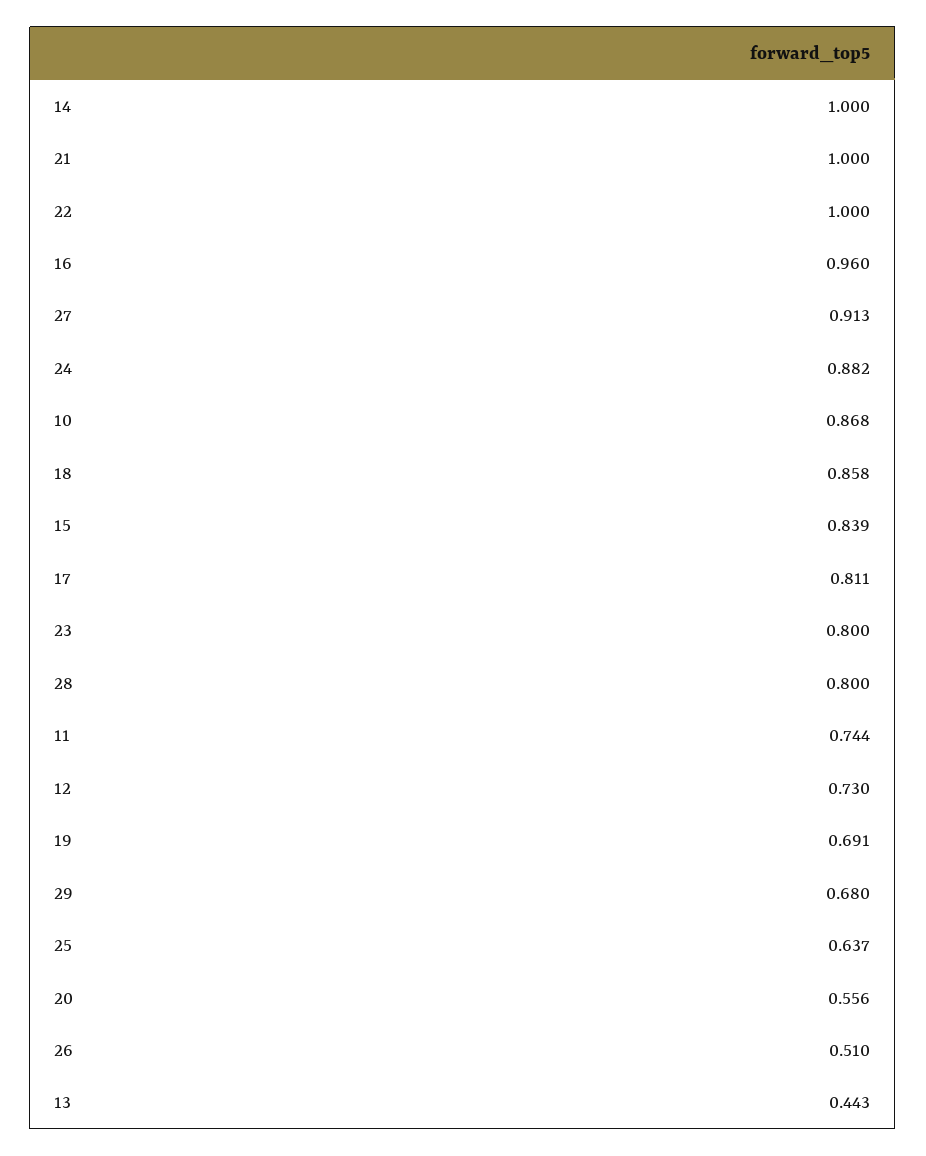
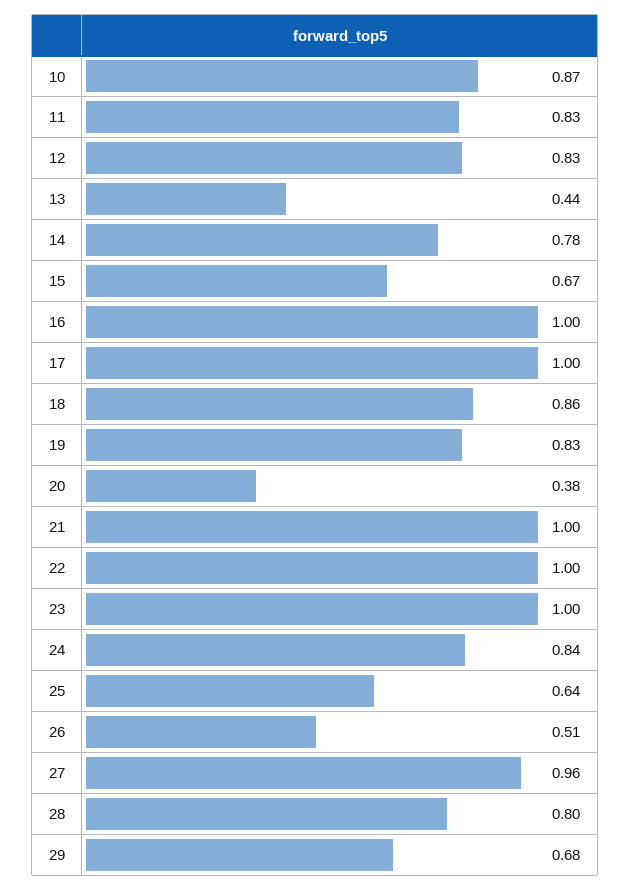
  {
-   "14": 1,
+   "14": 0.78,
    "21": 1,
    "22": 1,
-   "16": 0.96,
+   "16": 1,
-   "27": 0.913,
+   "27": 0.96,
-   "24": 0.882,
+   "24": 0.84,
    "10": 0.868,
    "18": 0.858,
-   "15": 0.839,
+   "15": 0.67,
-   "17": 0.811,
+   "17": 1,
-   "23": 0.8,
+   "23": 1,
    "28": 0.8,
-   "11": 0.744,
+   "11": 0.83,
-   "12": 0.73,
+   "12": 0.83,
-   "19": 0.691,
+   "19": 0.83,
    "29": 0.68,
    "25": 0.637,
-   "20": 0.556,
+   "20": 0.38,
    "26": 0.51,
    "13": 0.443
  }

